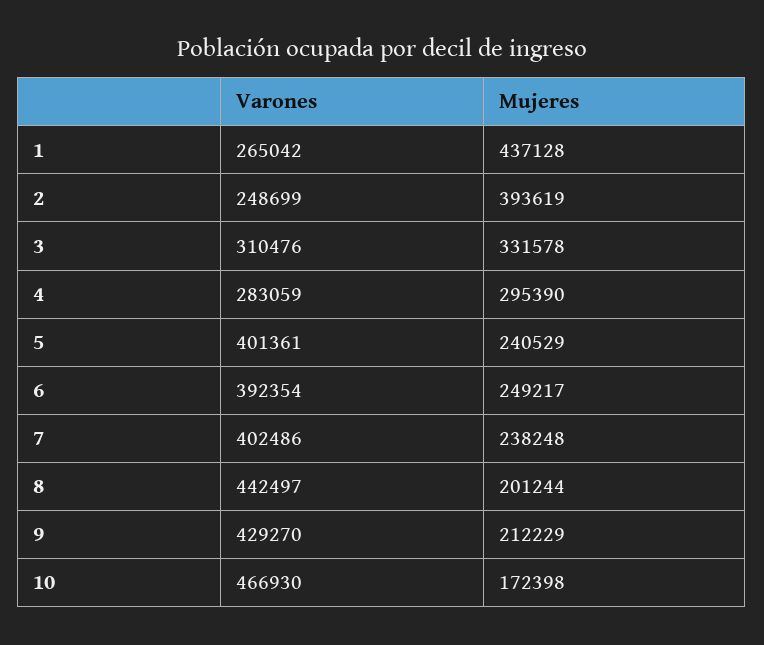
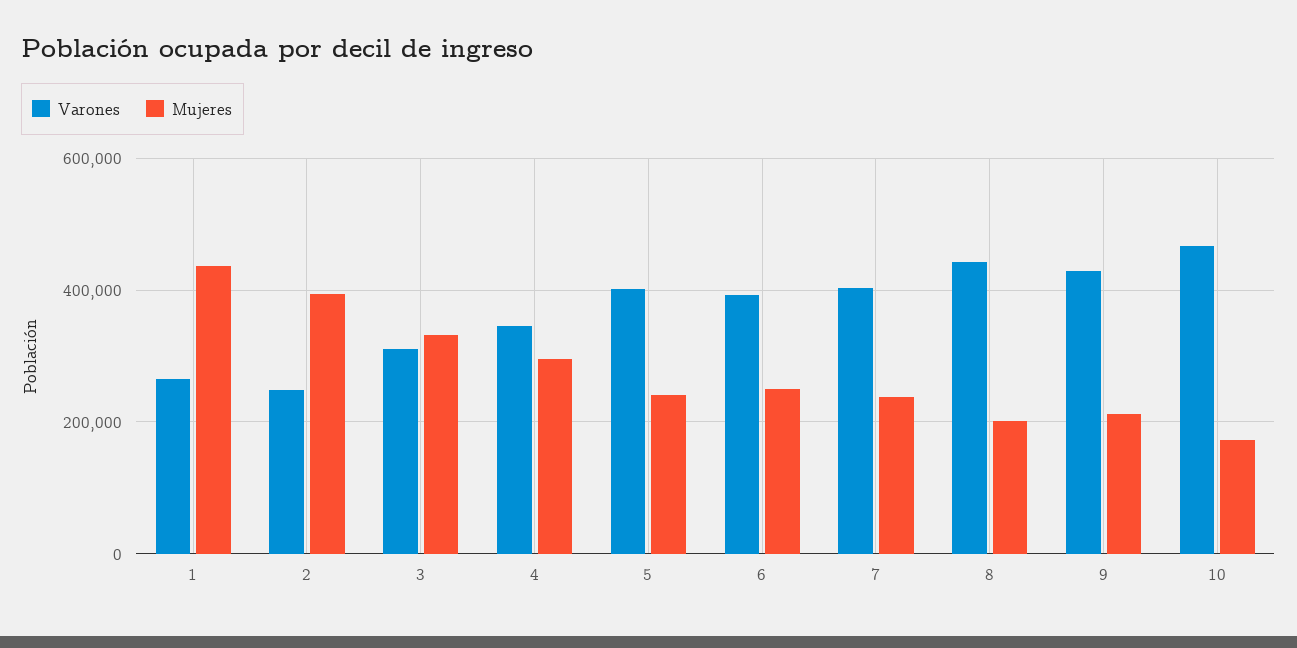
  {
    "Varones": {
      "1": 265042,
      "2": 248699,
      "3": 310476,
-     "4": 283059,
+     "4": 340000,
      "5": 401361,
      "6": 392354,
      "7": 402486,
      "8": 442497,
      "9": 429270,
      "10": 466930
    },
    "Mujeres": {
      "1": 437128,
      "2": 393619,
      "3": 331578,
      "4": 295390,
      "5": 240529,
      "6": 249217,
      "7": 238248,
      "8": 201244,
      "9": 212229,
      "10": 172398
    }
  }

